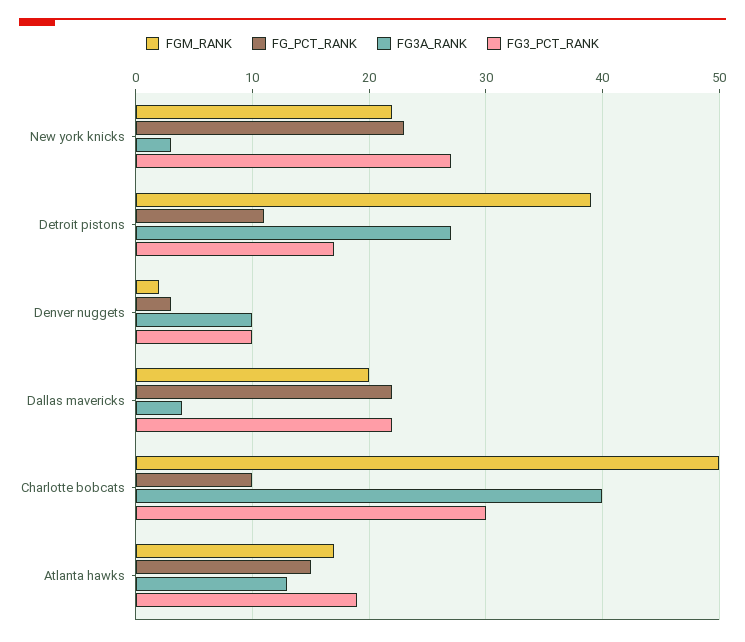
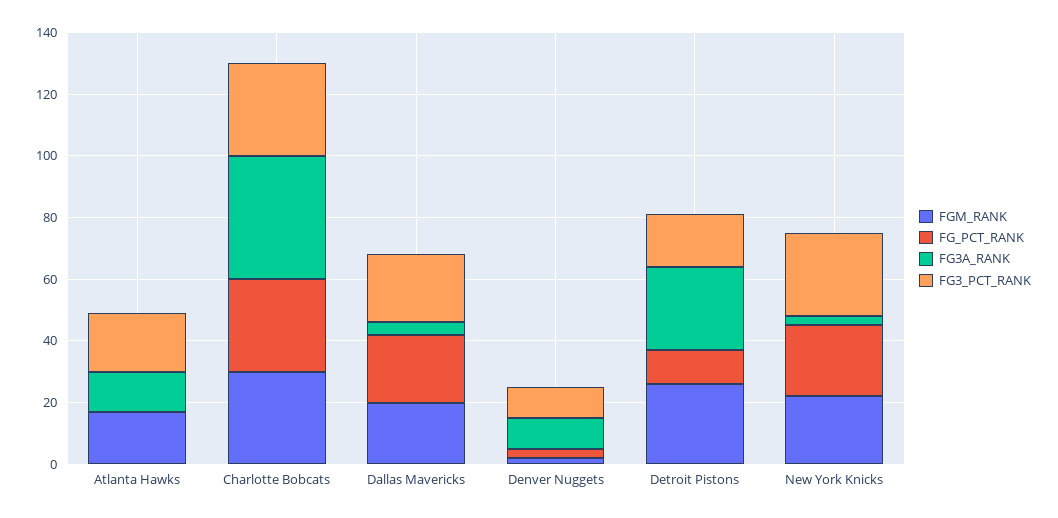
  {
    "FGM_RANK": {
      "New york knicks": 22,
-     "Detroit pistons": 39,
+     "Detroit pistons": 25,
      "Denver nuggets": 2,
      "Dallas mavericks": 20,
-     "Charlotte bobcats": 50,
+     "Charlotte bobcats": 30,
      "Atlanta hawks": 17
    },
    "FG_PCT_RANK": {
      "New york knicks": 23,
      "Detroit pistons": 11,
      "Denver nuggets": 3,
      "Dallas mavericks": 22,
-     "Charlotte bobcats": 10,
+     "Charlotte bobcats": 30,
-     "Atlanta hawks": 15
+     "Atlanta hawks": 0
    },
    "FG3A_RANK": {
      "New york knicks": 3,
      "Detroit pistons": 27,
      "Denver nuggets": 10,
      "Dallas mavericks": 4,
      "Charlotte bobcats": 40,
      "Atlanta hawks": 13
    },
    "FG3_PCT_RANK": {
      "New york knicks": 27,
      "Detroit pistons": 17,
      "Denver nuggets": 10,
      "Dallas mavericks": 22,
      "Charlotte bobcats": 30,
      "Atlanta hawks": 19
    }
  }

